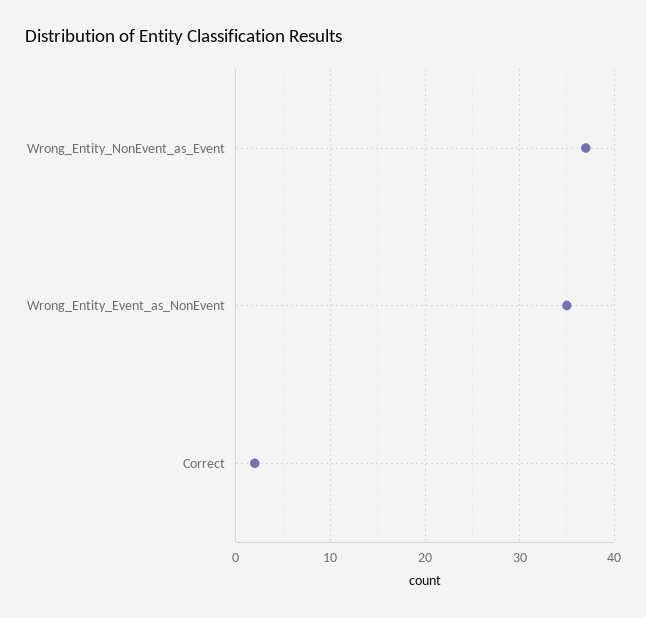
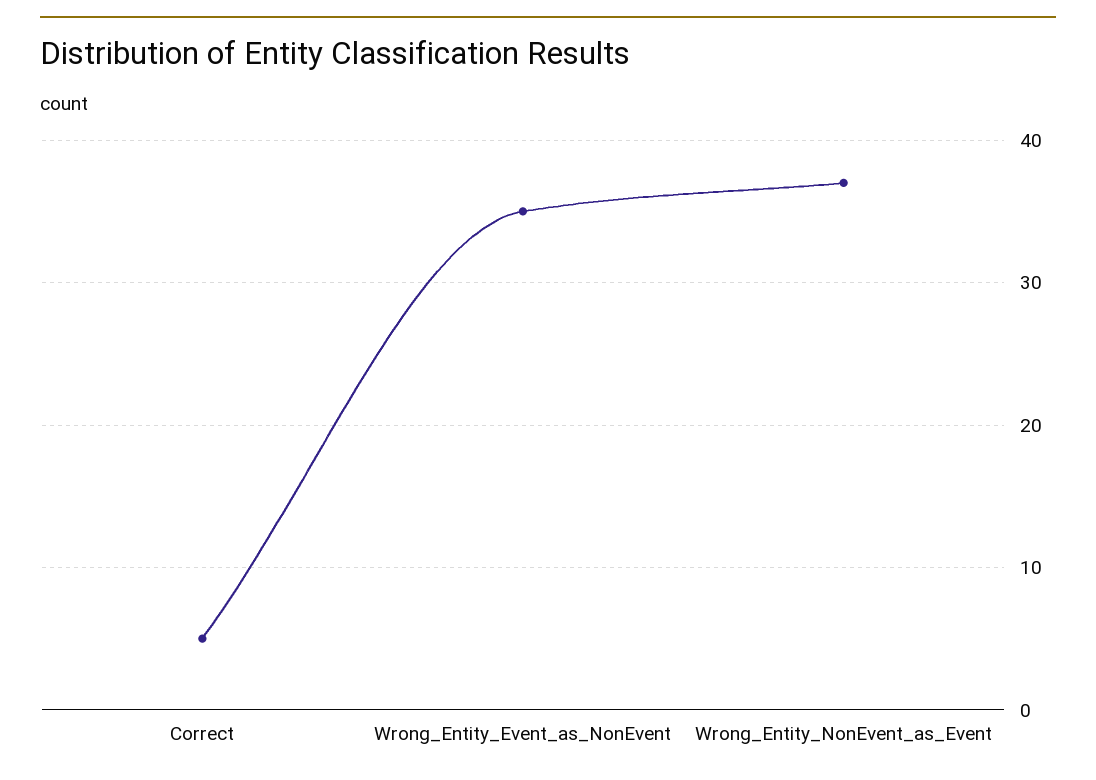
  {
    "Wrong_Entity_NonEvent_as_Event": 37,
    "Wrong_Entity_Event_as_NonEvent": 35,
-   "Correct": 2
+   "Correct": 5
  }

